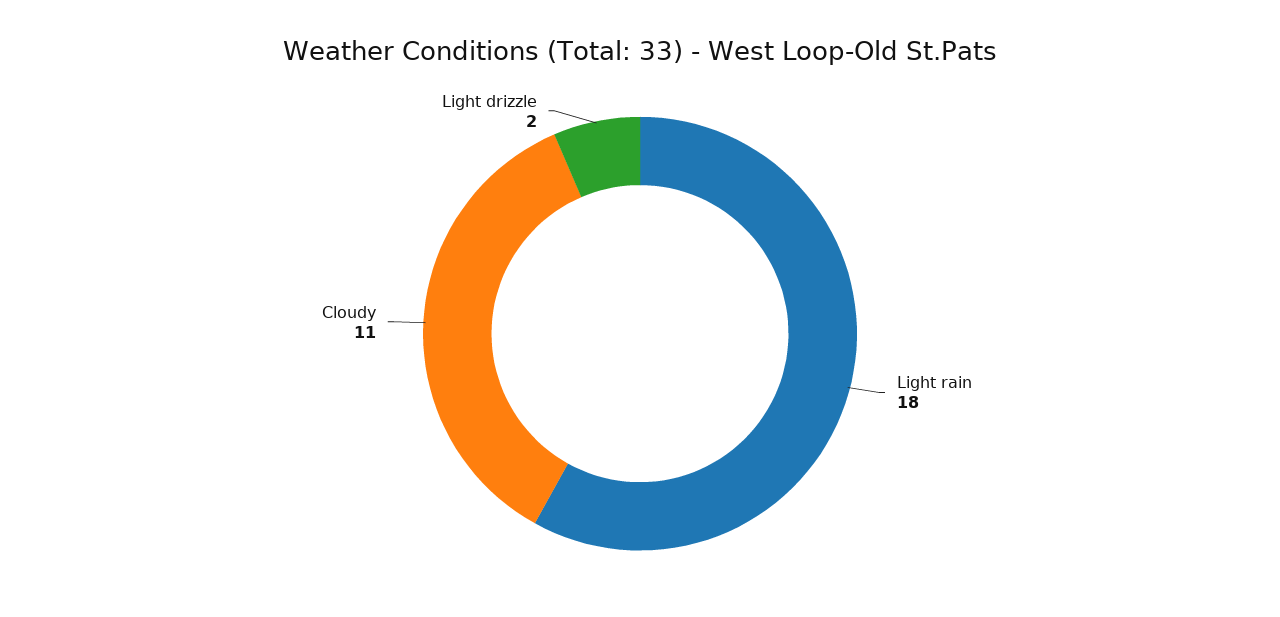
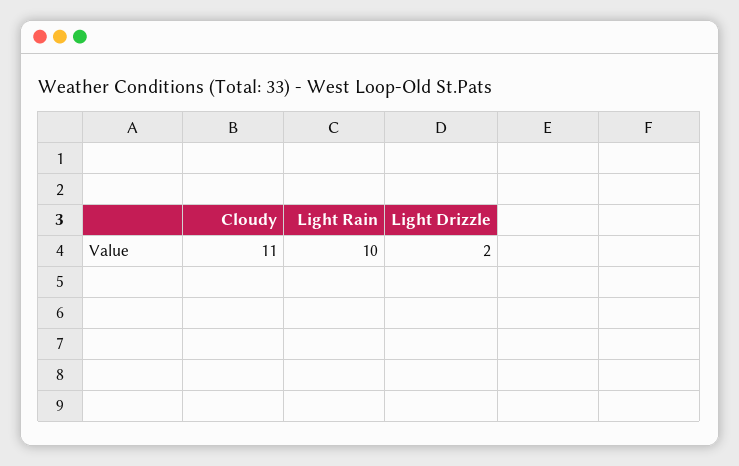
  {
-   "Light rain": 18,
+   "Light rain": 10,
    "Cloudy": 11,
    "Light drizzle": 2
  }

